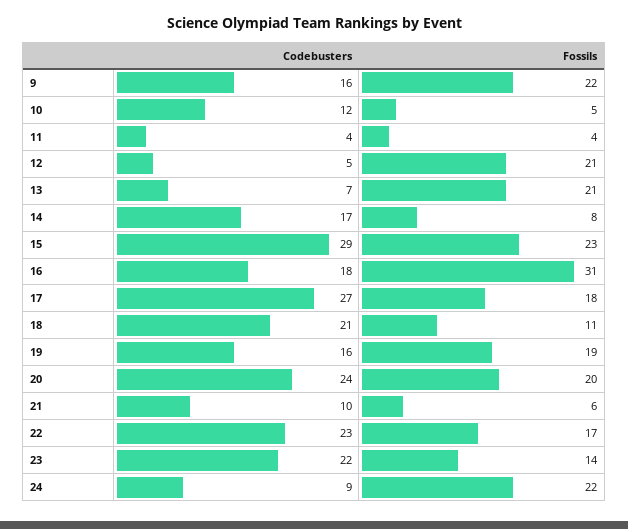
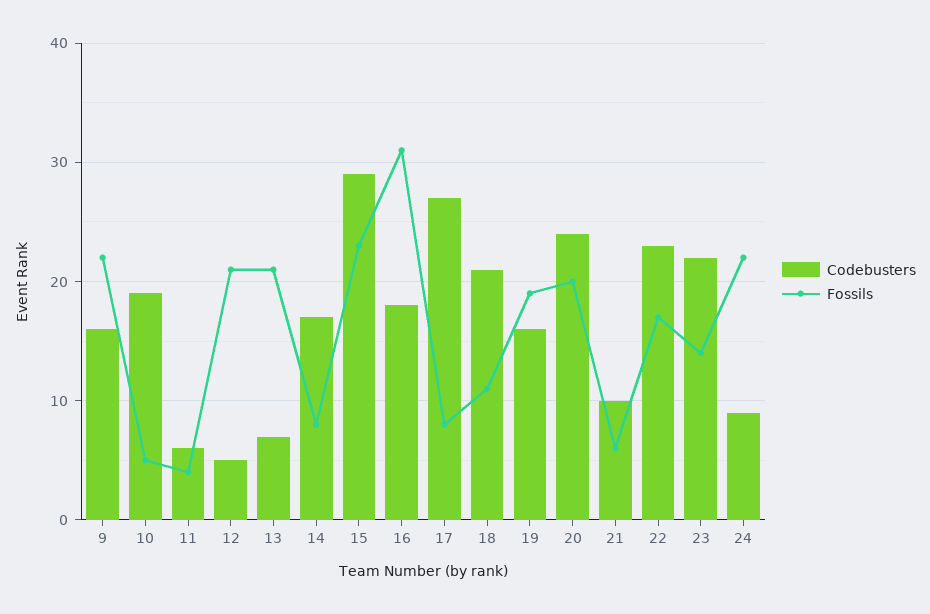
  {
    "Codebusters": {
      "9": 16,
-     "10": 12,
+     "10": 19,
-     "11": 4,
+     "11": 6,
      "12": 5,
      "13": 7,
      "14": 17,
      "15": 29,
      "16": 18,
      "17": 27,
      "18": 21,
      "19": 16,
      "20": 24,
      "21": 10,
      "22": 23,
      "23": 22,
      "24": 9
    },
    "Fossils": {
      "9": 22,
      "10": 5,
      "11": 4,
      "12": 21,
      "13": 21,
      "14": 8,
      "15": 23,
      "16": 31,
-     "17": 18,
+     "17": 8,
      "18": 11,
      "19": 19,
      "20": 20,
      "21": 6,
      "22": 17,
      "23": 14,
      "24": 22
    }
  }

